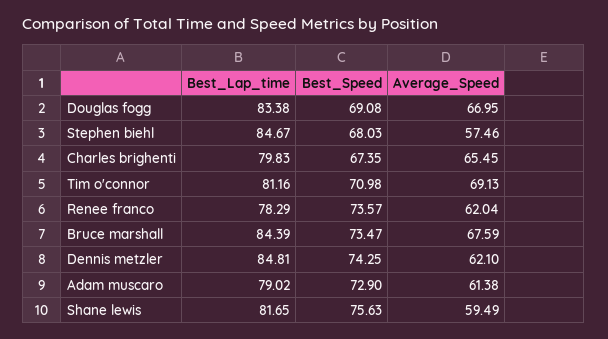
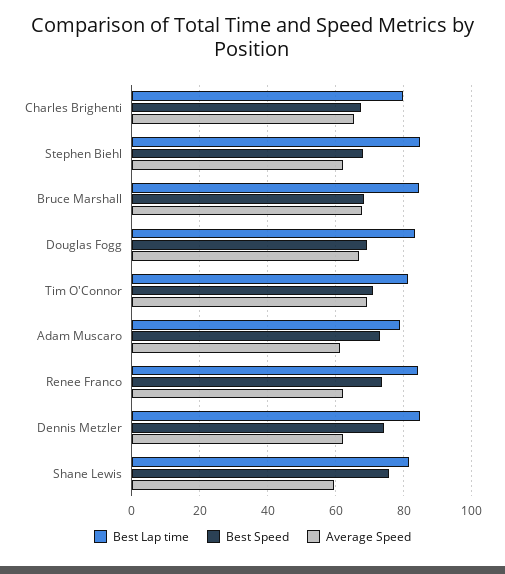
  {
    "Best_Lap_time": {
      "Douglas fogg": 83.38,
      "Stephen biehl": 84.67,
      "Charles brighenti": 79.83,
      "Tim o'connor": 81.16,
-     "Renee franco": 78.29,
+     "Renee franco": 84,
      "Bruce marshall": 84.39,
      "Dennis metzler": 84.81,
      "Adam muscaro": 79.02,
      "Shane lewis": 81.65
    },
    "Best_Speed": {
      "Douglas fogg": 69.08,
      "Stephen biehl": 68.03,
      "Charles brighenti": 67.35,
      "Tim o'connor": 70.98,
      "Renee franco": 73.57,
-     "Bruce marshall": 73.47,
+     "Bruce marshall": 68,
      "Dennis metzler": 74.25,
      "Adam muscaro": 72.9,
      "Shane lewis": 75.63
    },
    "Average_Speed": {
      "Douglas fogg": 66.95,
-     "Stephen biehl": 57.46,
+     "Stephen biehl": 62,
      "Charles brighenti": 65.45,
      "Tim o'connor": 69.13,
      "Renee franco": 62.04,
      "Bruce marshall": 67.59,
      "Dennis metzler": 62.1,
      "Adam muscaro": 61.38,
      "Shane lewis": 59.49
    }
  }

